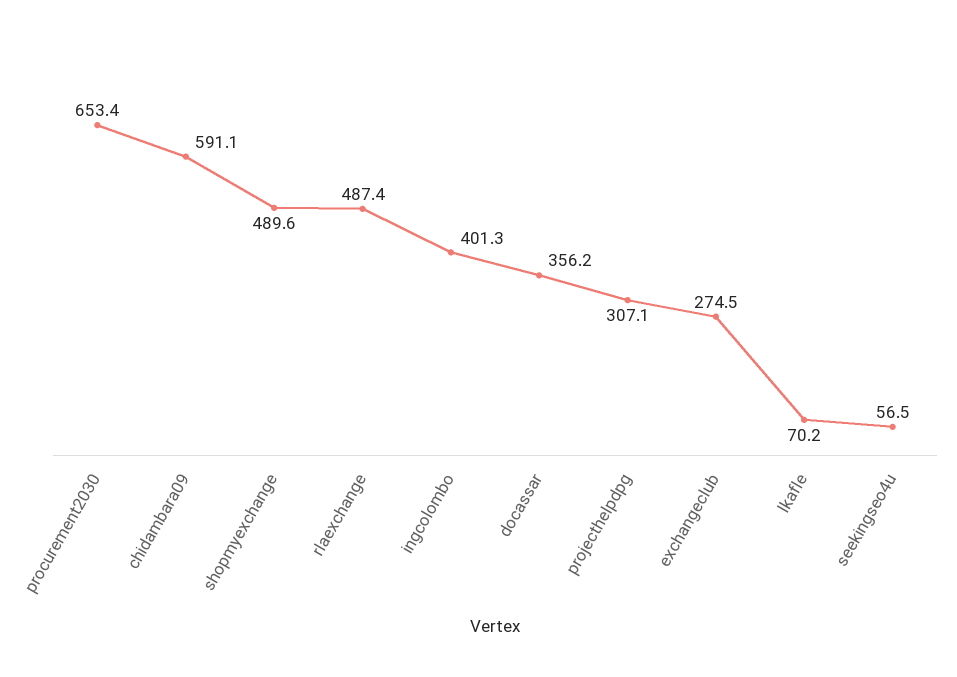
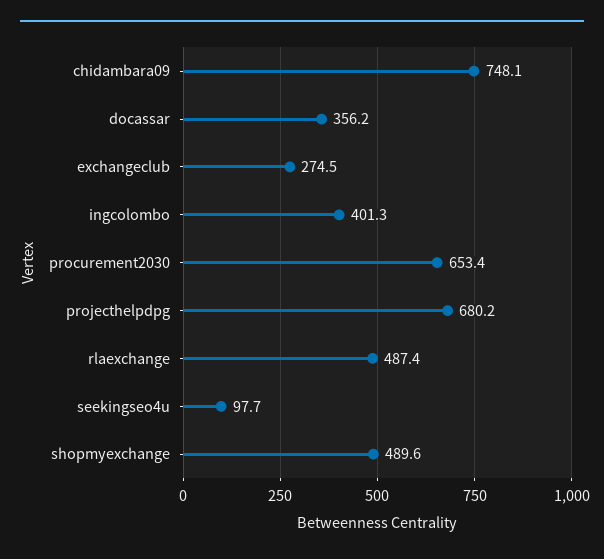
  {
    "procurement2030": 653.4,
-   "chidambara09": 591.1,
+   "chidambara09": 748.1,
    "shopmyexchange": 489.6,
    "rlaexchange": 487.4,
    "ingcolombo": 401.3,
    "docassar": 356.2,
-   "projecthelpdpg": 307.1,
+   "projecthelpdpg": 680.2,
    "exchangeclub": 274.5,
-   "lkafle": 70.2,
-   "seekingseo4u": 56.5
+   "seekingseo4u": 97.7
  }

